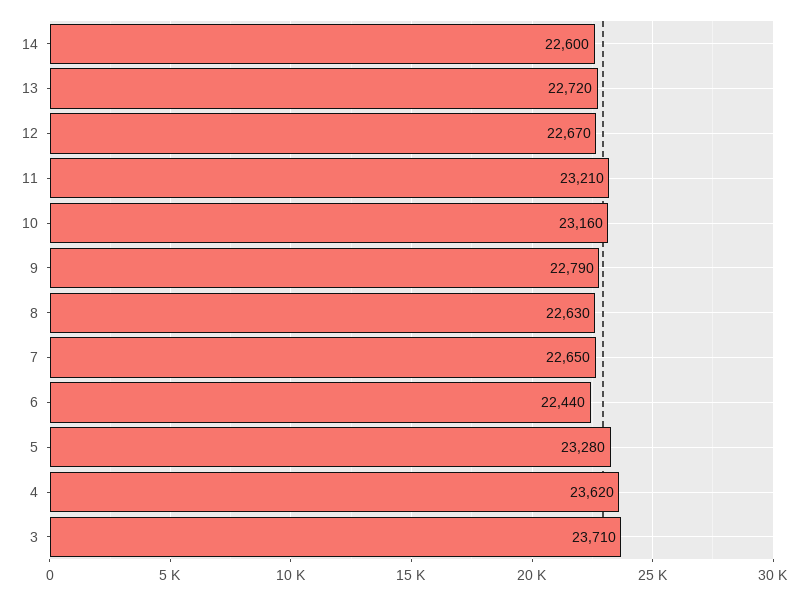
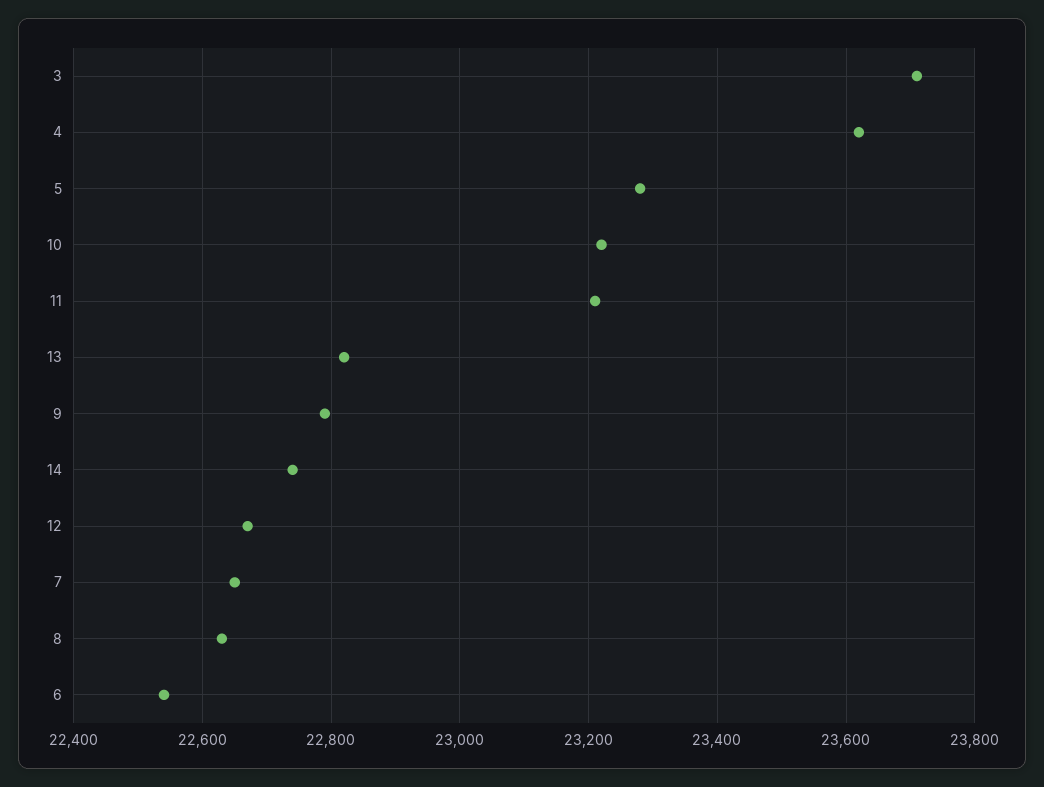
  {
-   "14": 22600,
+   "14": 22740,
-   "13": 22720,
+   "13": 22820,
    "12": 22670,
    "11": 23210,
-   "10": 23160,
+   "10": 23220,
    "9": 22790,
    "8": 22630,
    "7": 22650,
-   "6": 22440,
+   "6": 22540,
    "5": 23280,
    "4": 23620,
    "3": 23710
  }

